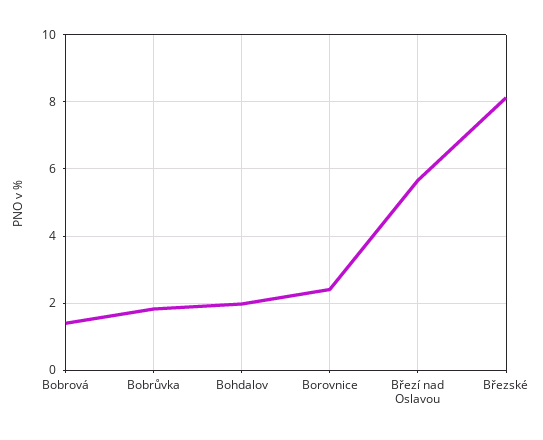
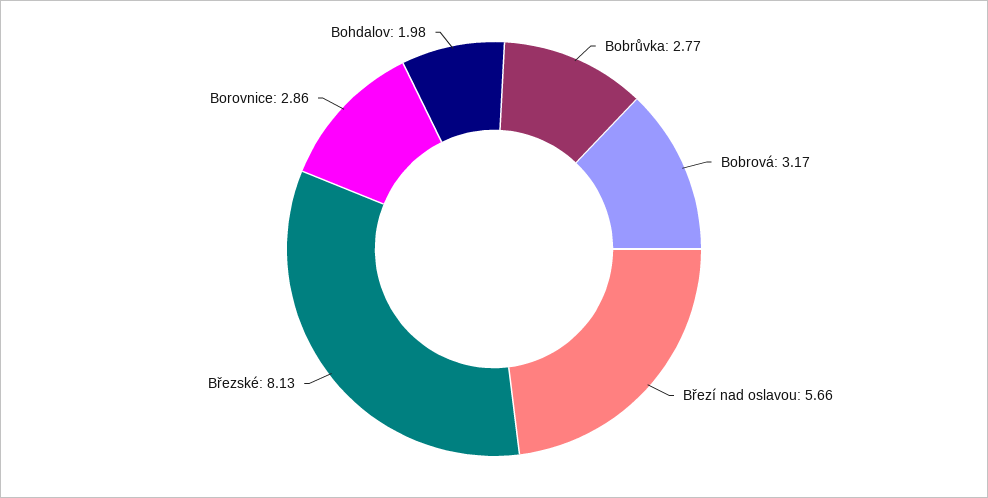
  {
-   "Bobrová": 1.4,
+   "Bobrová": 3.17,
-   "Bobrůvka": 1.8,
+   "Bobrůvka": 2.77,
    "Bohdalov": 1.98,
-   "Borovnice": 2.4,
+   "Borovnice": 2.86,
    "Březí nad Oslavou": 5.66,
    "Březské": 8.13
  }

